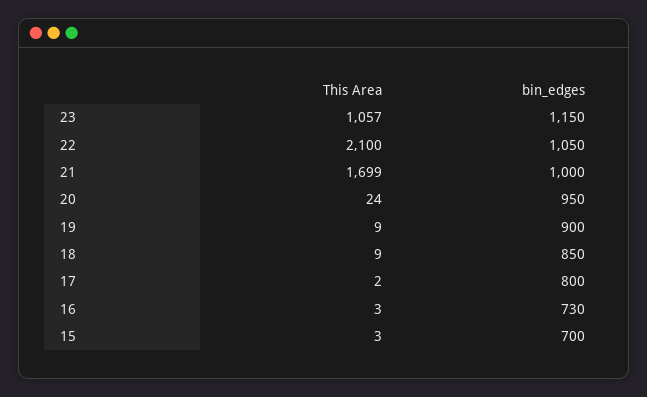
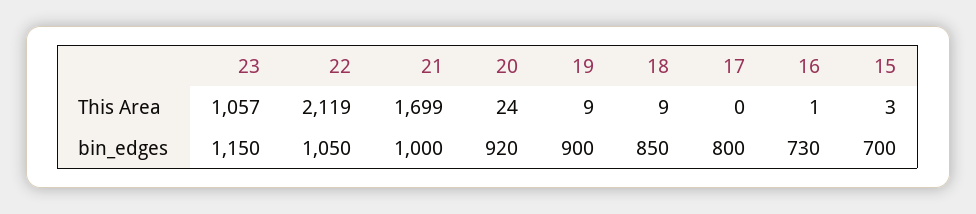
  {
    "This Area": {
      "23": 1057,
-     "22": 2100,
+     "22": 2119,
      "21": 1699,
      "20": 24,
      "19": 9,
      "18": 9,
-     "17": 2,
+     "17": 0,
-     "16": 3,
+     "16": 1,
      "15": 3
    },
    "bin_edges": {
      "23": 1150,
      "22": 1050,
      "21": 1000,
-     "20": 950,
+     "20": 920,
      "19": 900,
      "18": 850,
      "17": 800,
      "16": 730,
      "15": 700
    }
  }

